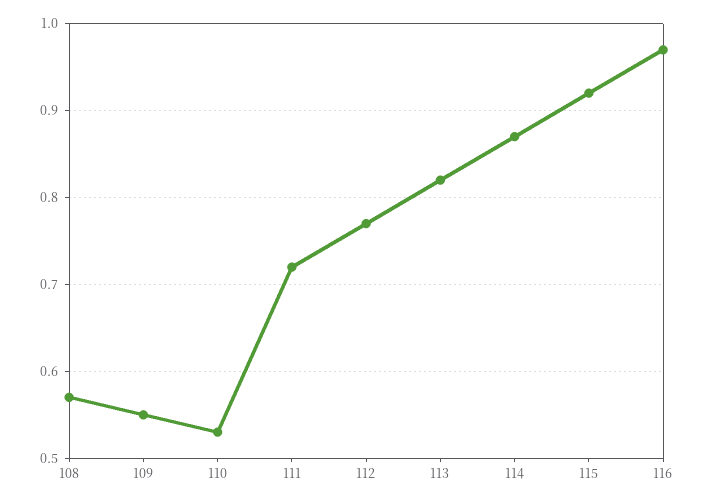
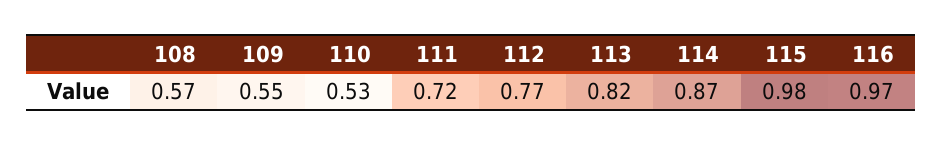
  {
    "108": 0.57,
    "109": 0.55,
    "110": 0.53,
    "111": 0.72,
    "112": 0.77,
    "113": 0.82,
    "114": 0.87,
-   "115": 0.92,
+   "115": 0.98,
    "116": 0.97
  }

